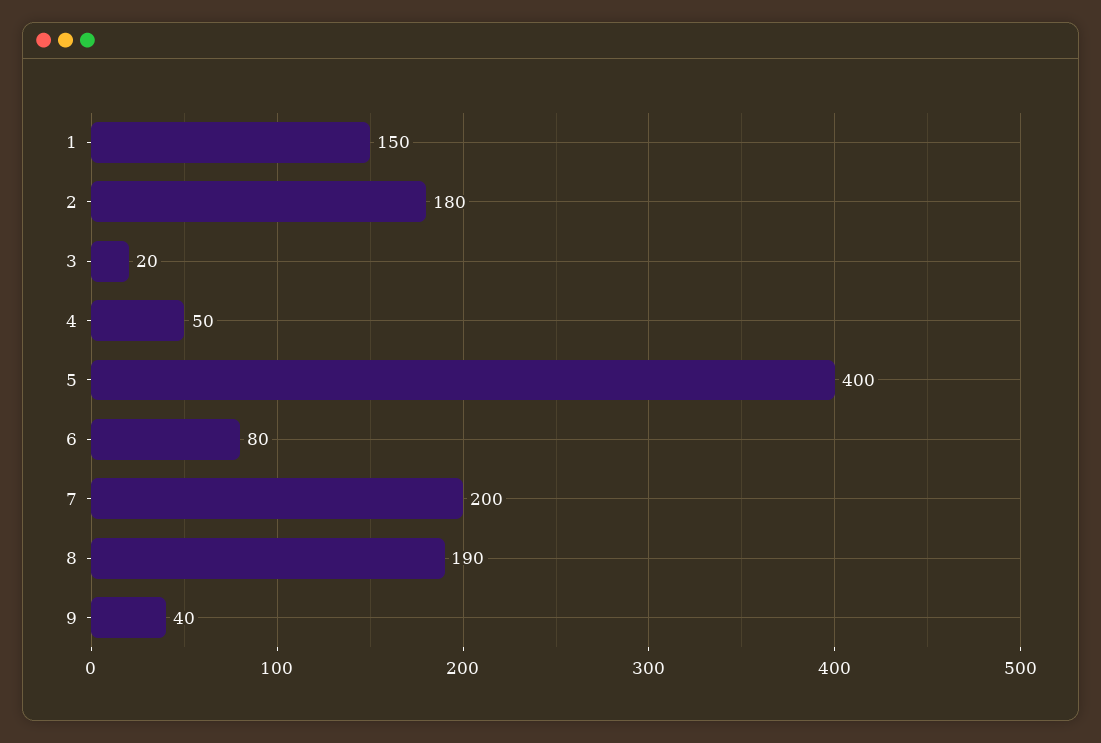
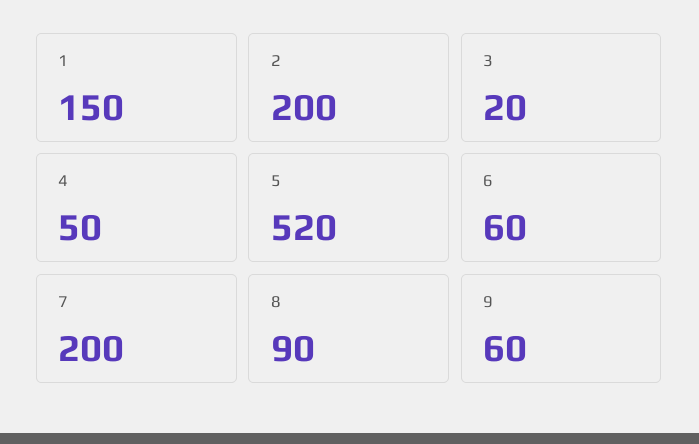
  {
    "1": 150,
-   "2": 180,
+   "2": 200,
    "3": 20,
    "4": 50,
-   "5": 400,
+   "5": 520,
-   "6": 80,
+   "6": 60,
    "7": 200,
-   "8": 190,
+   "8": 90,
-   "9": 40
+   "9": 60
  }

